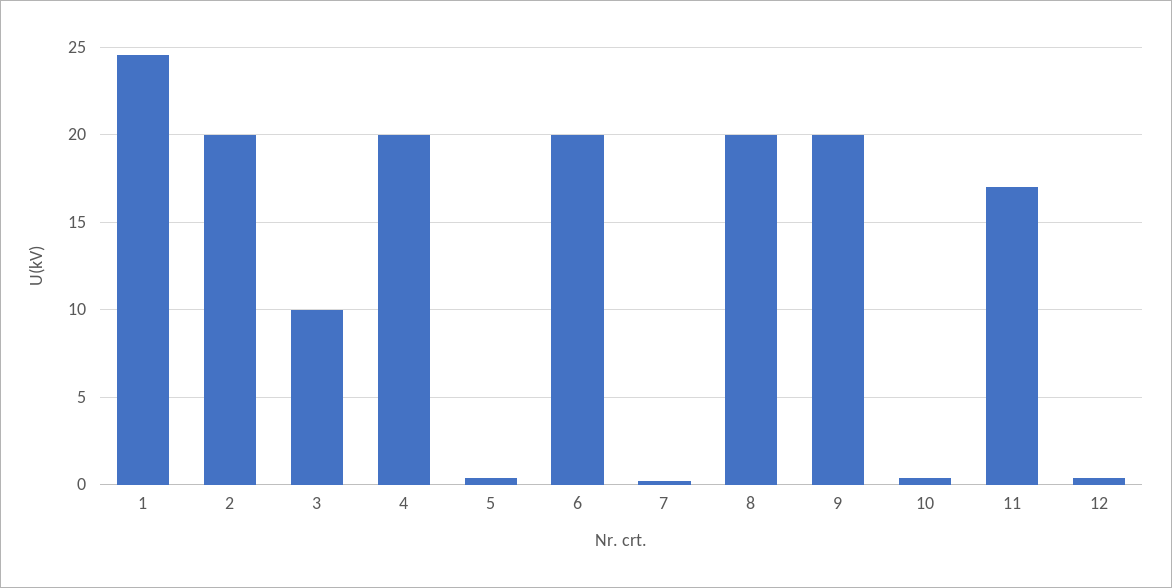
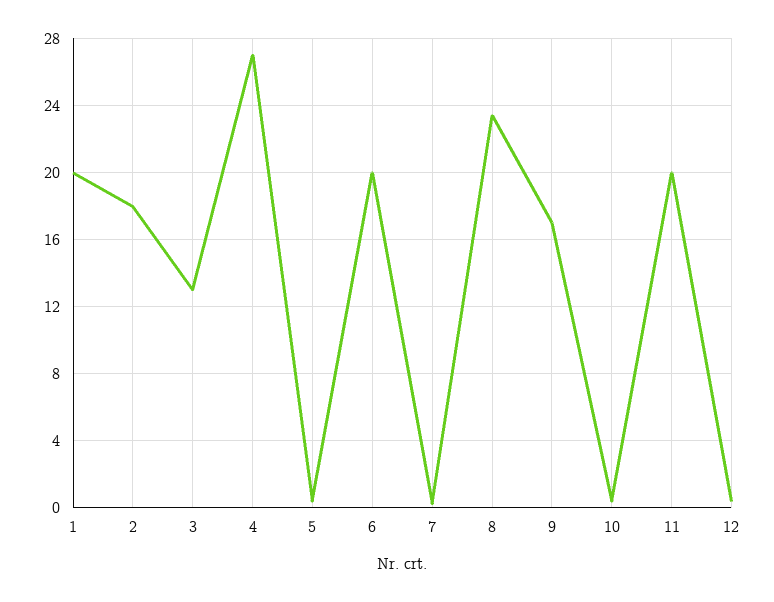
  {
-   "1": 24.5,
+   "1": 20,
-   "2": 20,
+   "2": 18,
-   "3": 10,
+   "3": 13,
-   "4": 20,
+   "4": 27,
    "5": 0.5,
    "6": 20,
    "7": 0,
-   "8": 20,
+   "8": 23.5,
-   "9": 20,
+   "9": 17,
    "10": 0.5,
-   "11": 17,
+   "11": 20,
    "12": 0.5
  }

